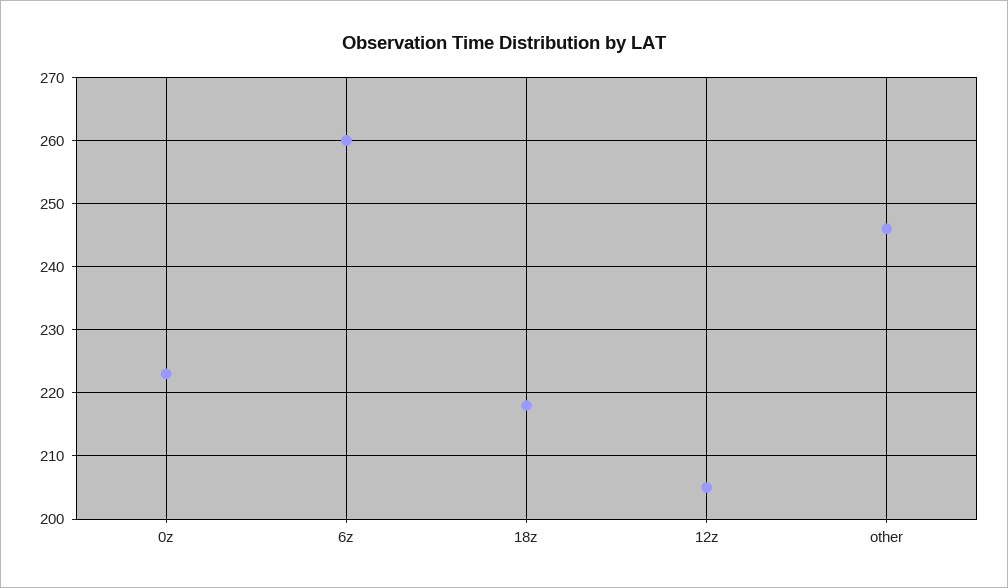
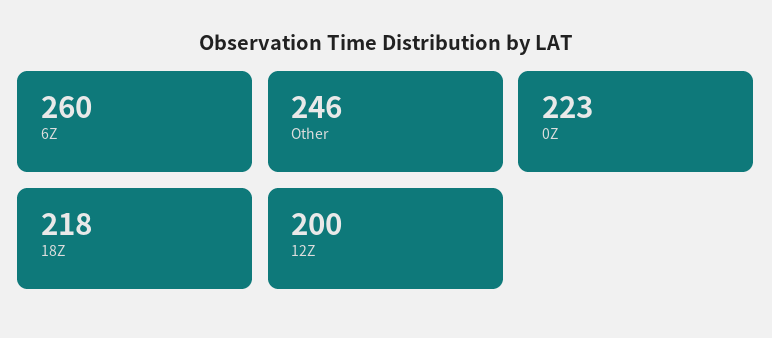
  {
    "0z": 223,
    "6z": 260,
    "18z": 218,
-   "12z": 205,
+   "12z": 200,
    "other": 246
  }

